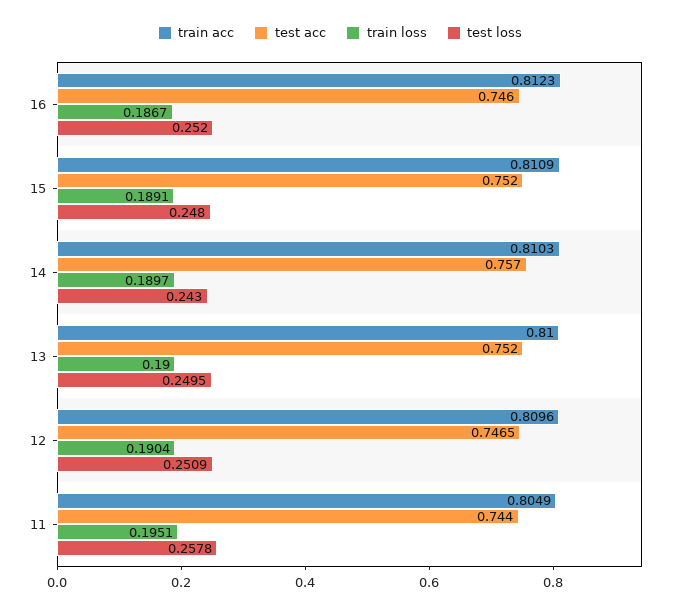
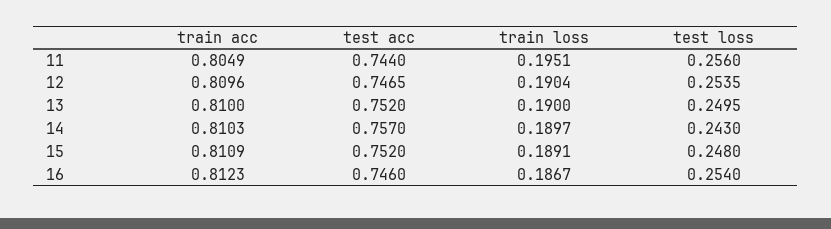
  {
    "train acc": {
      "16": 0.8123,
      "15": 0.8109,
      "14": 0.8103,
      "13": 0.81,
      "12": 0.8096,
      "11": 0.8049
    },
    "test acc": {
      "16": 0.746,
      "15": 0.752,
      "14": 0.757,
      "13": 0.752,
      "12": 0.7465,
      "11": 0.744
    },
    "train loss": {
      "16": 0.1867,
      "15": 0.1891,
      "14": 0.1897,
      "13": 0.19,
      "12": 0.1904,
      "11": 0.1951
    },
    "test loss": {
-     "16": 0.252,
+     "16": 0.254,
      "15": 0.248,
      "14": 0.243,
      "13": 0.2495,
-     "12": 0.2509,
+     "12": 0.2535,
-     "11": 0.2578
+     "11": 0.256
    }
  }

